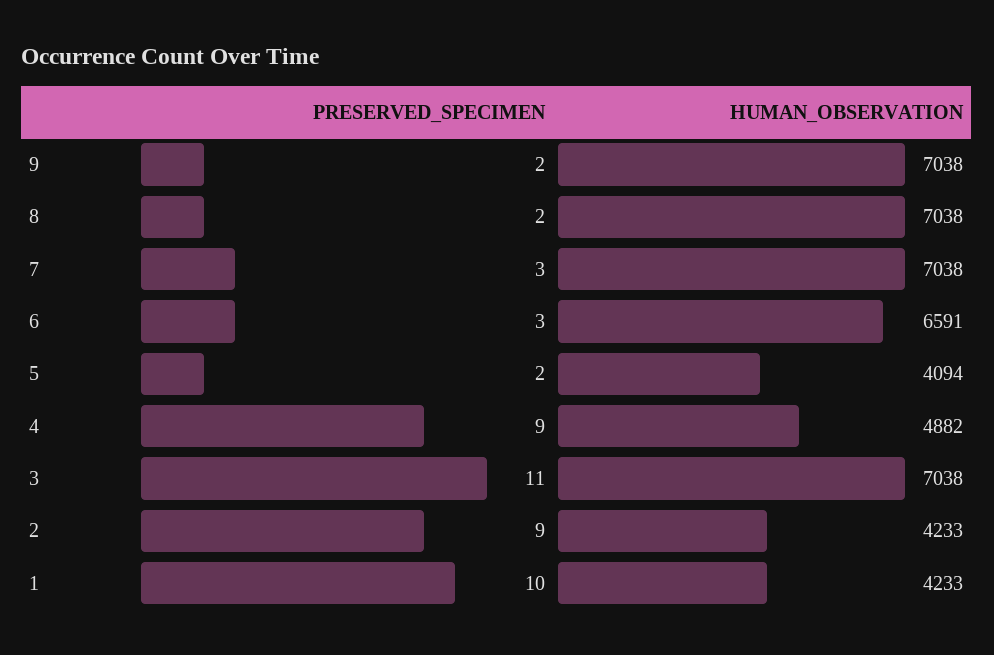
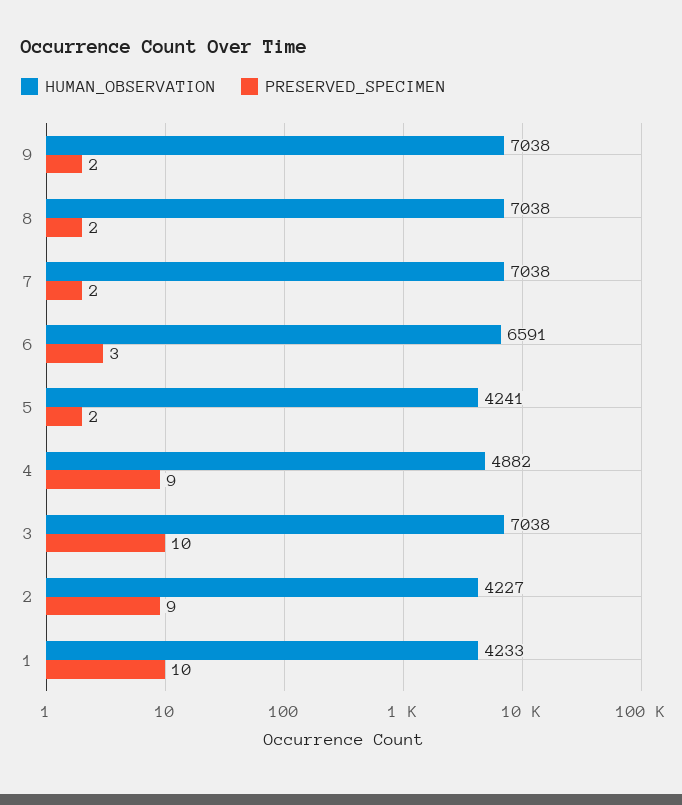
  {
    "PRESERVED_SPECIMEN": {
      "9": 2,
      "8": 2,
-     "7": 3,
+     "7": 2,
      "6": 3,
      "5": 2,
      "4": 9,
-     "3": 11,
+     "3": 10,
      "2": 9,
      "1": 10
    },
    "HUMAN_OBSERVATION": {
      "9": 7038,
      "8": 7038,
      "7": 7038,
      "6": 6591,
-     "5": 4094,
+     "5": 4241,
      "4": 4882,
      "3": 7038,
-     "2": 4233,
+     "2": 4227,
      "1": 4233
    }
  }

